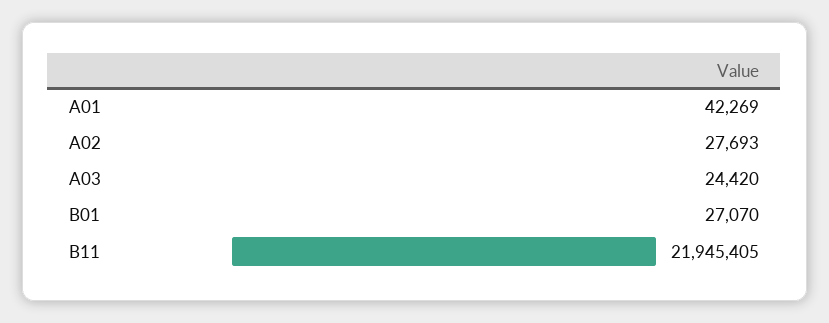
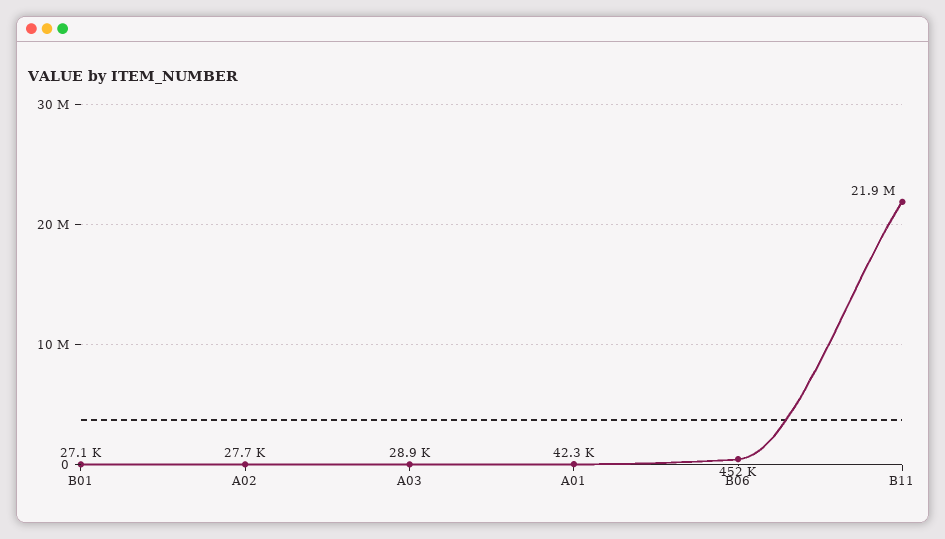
  {
    "A01": 42269,
    "A02": 27693,
-   "A03": 24420,
+   "A03": 28900,
    "B01": 27070,
-   "B11": 21945405
+   "B11": 21945405,
+   "B06": 452000
  }

